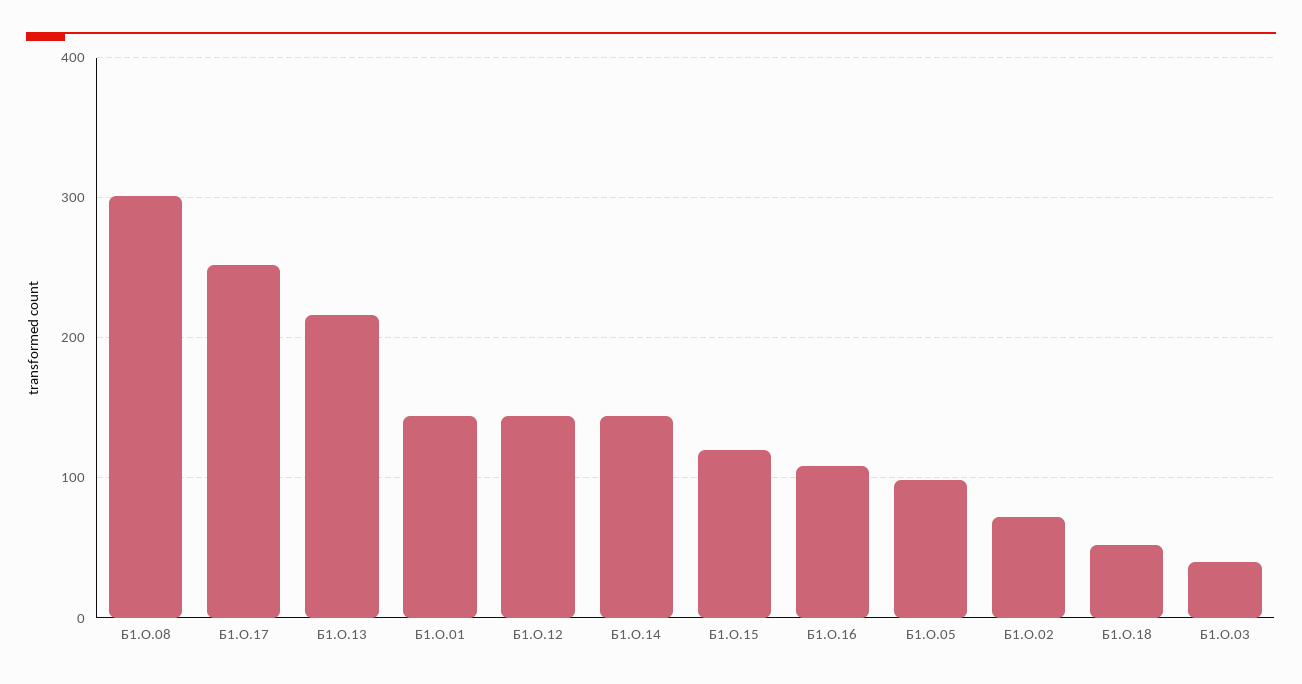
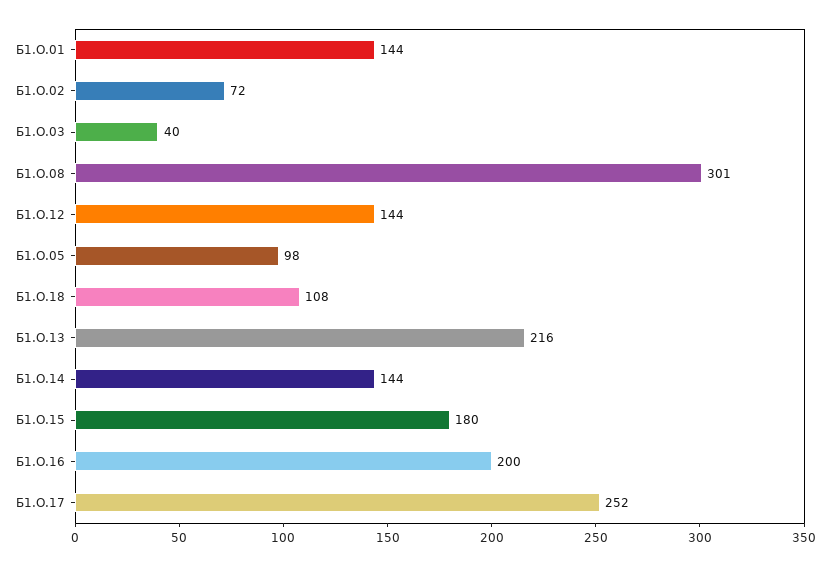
  {
    "Б1.О.08": 301,
    "Б1.О.17": 252,
    "Б1.О.13": 216,
    "Б1.О.01": 144,
    "Б1.О.12": 144,
    "Б1.О.14": 144,
-   "Б1.О.15": 120,
+   "Б1.О.15": 180,
-   "Б1.О.16": 110,
+   "Б1.О.16": 200,
    "Б1.О.05": 98,
    "Б1.О.02": 72,
-   "Б1.О.18": 50,
+   "Б1.О.18": 108,
    "Б1.О.03": 40
  }

